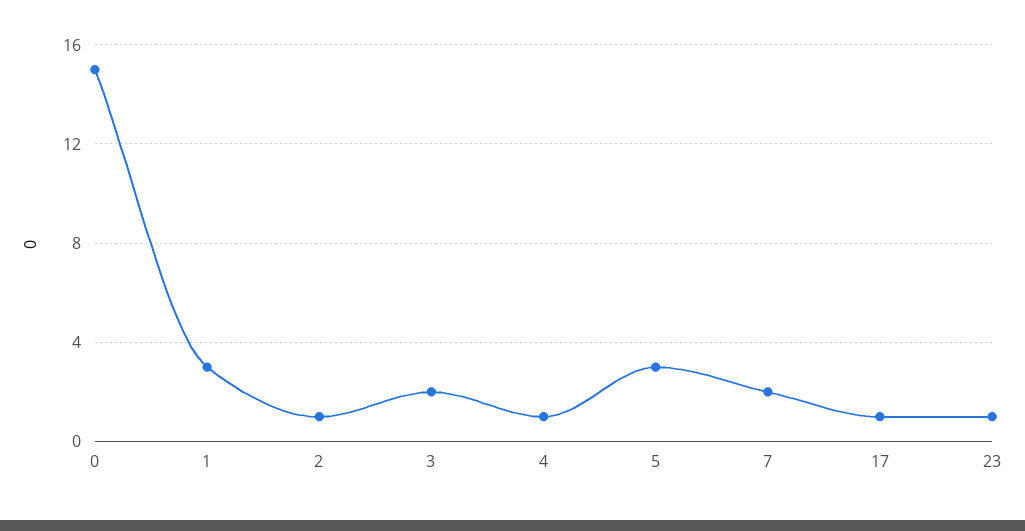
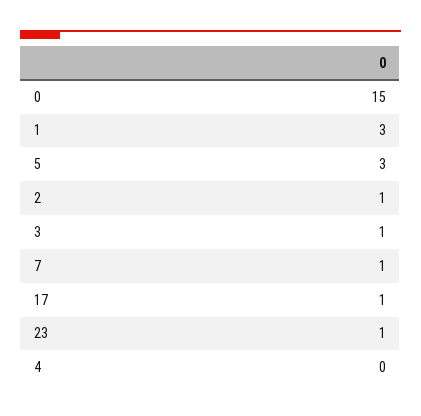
  {
    "0": 15,
    "1": 3,
    "2": 1,
-   "3": 2,
+   "3": 1,
-   "4": 1,
+   "4": 0,
    "5": 3,
-   "7": 2,
+   "7": 1,
    "17": 1,
    "23": 1
  }

